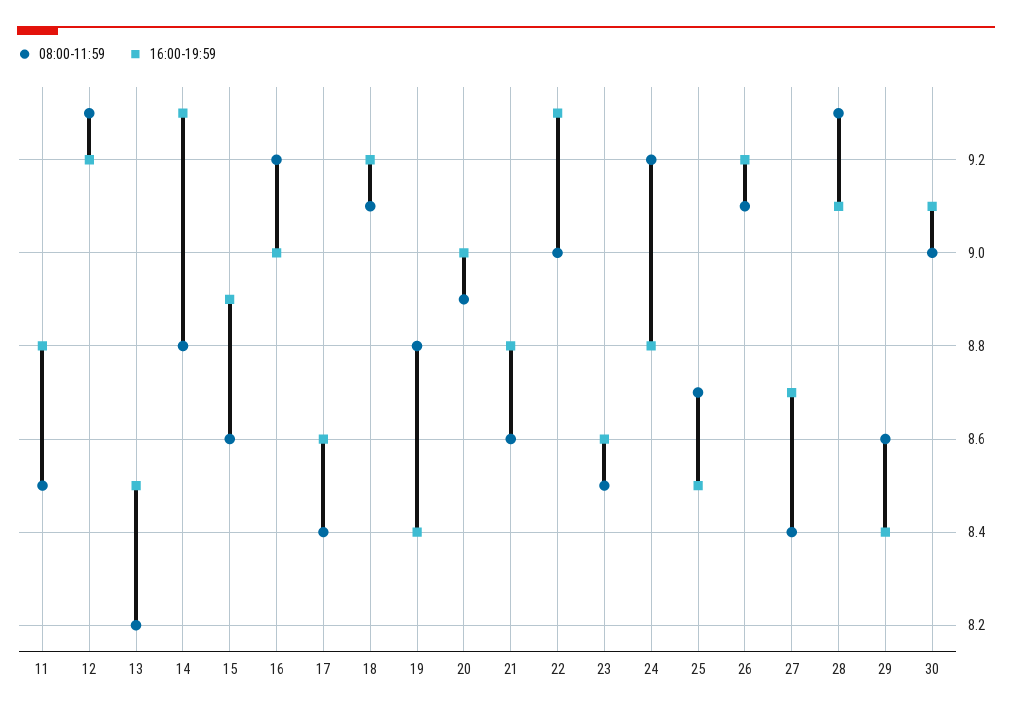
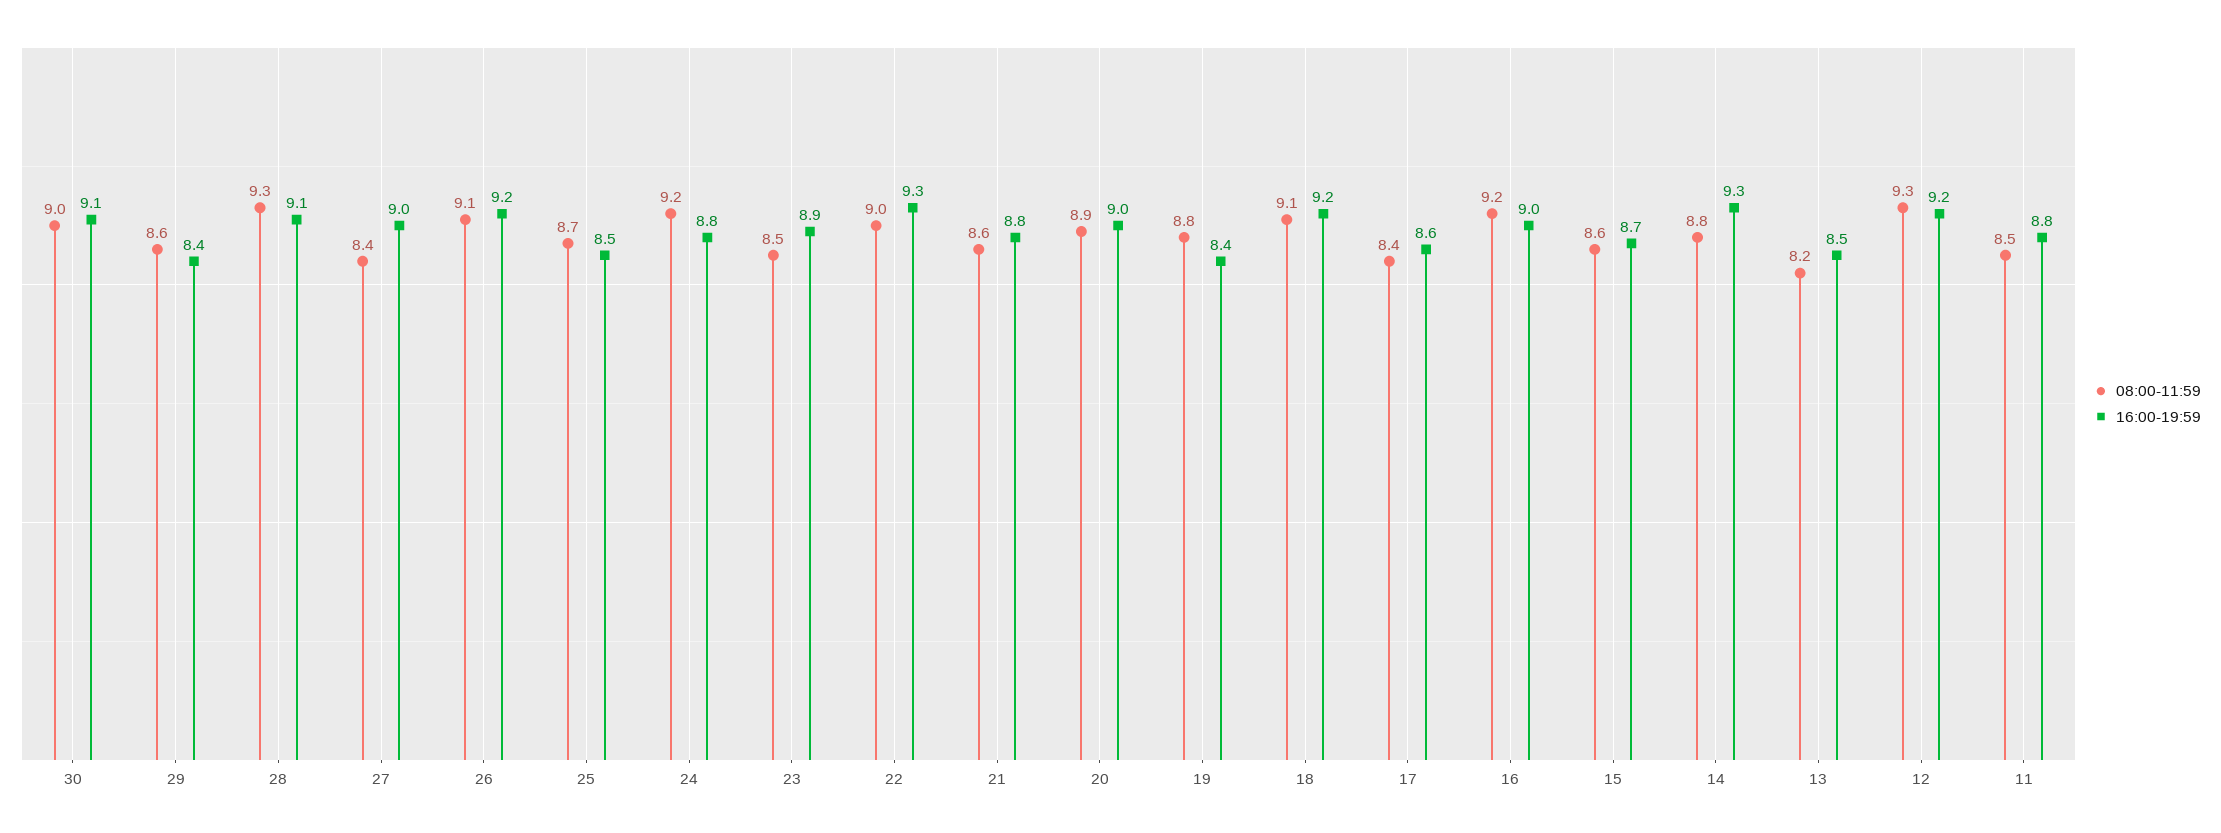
  {
    "08:00-11:59": {
      "11": 8.5,
      "12": 9.3,
      "13": 8.2,
      "14": 8.8,
      "15": 8.6,
      "16": 9.2,
      "17": 8.4,
      "18": 9.1,
      "19": 8.8,
      "20": 8.9,
      "21": 8.6,
      "22": 9,
      "23": 8.5,
      "24": 9.2,
      "25": 8.7,
      "26": 9.1,
      "27": 8.4,
      "28": 9.3,
      "29": 8.6,
      "30": 9
    },
    "16:00-19:59": {
      "11": 8.8,
      "12": 9.2,
      "13": 8.5,
      "14": 9.3,
-     "15": 8.9,
+     "15": 8.7,
      "16": 9,
      "17": 8.6,
      "18": 9.2,
      "19": 8.4,
      "20": 9,
      "21": 8.8,
      "22": 9.3,
-     "23": 8.6,
+     "23": 8.9,
      "24": 8.8,
      "25": 8.5,
      "26": 9.2,
-     "27": 8.7,
+     "27": 9,
      "28": 9.1,
      "29": 8.4,
      "30": 9.1
    }
  }

